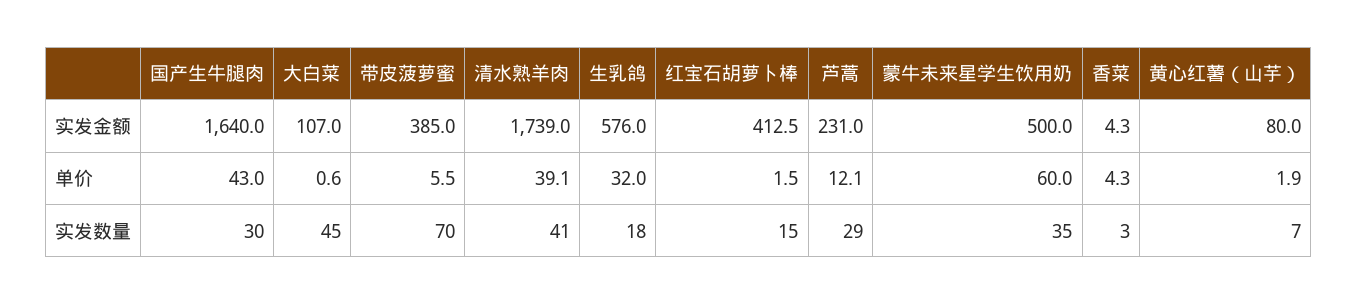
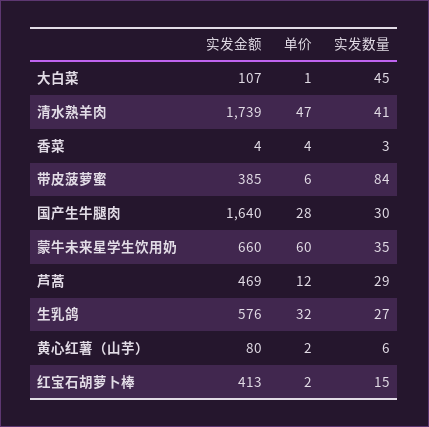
  {
    "国产生牛腿肉": {
      "实发金额": 1640,
-     "单价": 43,
+     "单价": 28,
      "实发数量": 30
    },
    "大白菜": {
      "实发金额": 107,
      "单价": 0.6,
      "实发数量": 45
    },
    "带皮菠萝蜜": {
      "实发金额": 385,
      "单价": 5.5,
-     "实发数量": 70
+     "实发数量": 84
    },
    "清水熟羊肉": {
      "实发金额": 1739,
-     "单价": 39.1,
+     "单价": 47,
      "实发数量": 41
    },
    "生乳鸽": {
      "实发金额": 576,
      "单价": 32,
-     "实发数量": 18
+     "实发数量": 27
    },
    "红宝石胡萝卜棒": {
      "实发金额": 412.5,
      "单价": 1.5,
      "实发数量": 15
    },
    "芦蒿": {
-     "实发金额": 231,
+     "实发金额": 469,
      "单价": 12.1,
      "实发数量": 29
    },
    "蒙牛未来星学生饮用奶": {
-     "实发金额": 500,
+     "实发金额": 660,
      "单价": 60,
      "实发数量": 35
    },
    "香菜": {
      "实发金额": 4.3,
      "单价": 4.3,
      "实发数量": 3
    },
    "黄心红薯（山芋）": {
      "实发金额": 80,
      "单价": 1.9,
-     "实发数量": 7
+     "实发数量": 6
    }
  }

